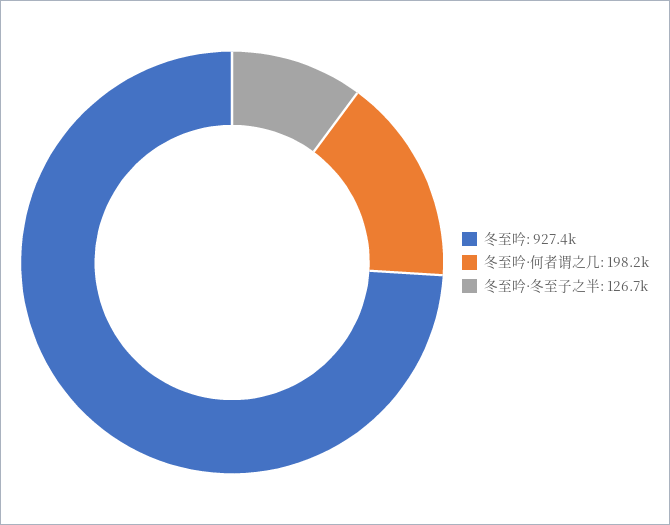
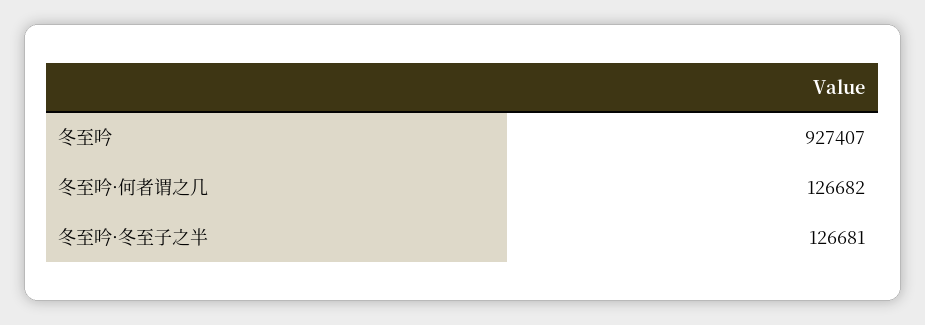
  {
    "冬至吟": 927407,
-   "冬至吟·何者谓之几": 198200,
+   "冬至吟·何者谓之几": 126682,
    "冬至吟·冬至子之半": 126681
  }

